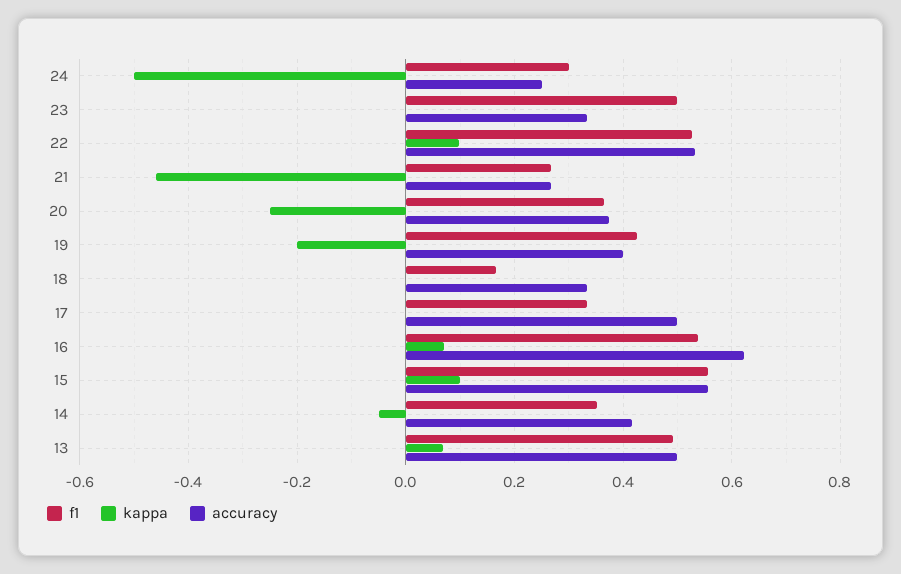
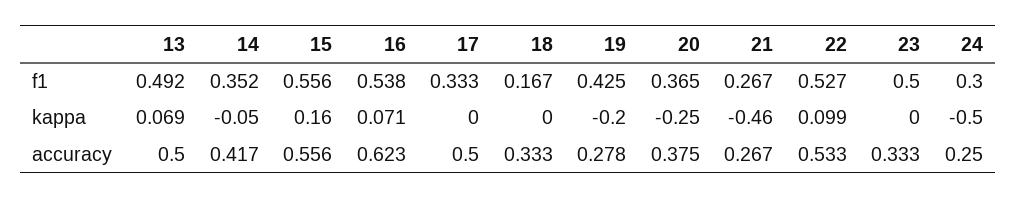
  {
    "f1": {
      "24": 0.3,
      "23": 0.5,
      "22": 0.527,
      "21": 0.267,
      "20": 0.365,
      "19": 0.425,
      "18": 0.167,
      "17": 0.333,
      "16": 0.538,
      "15": 0.556,
      "14": 0.352,
      "13": 0.492
    },
    "kappa": {
      "24": -0.5,
      "23": 0,
      "22": 0.099,
      "21": -0.46,
      "20": -0.25,
      "19": -0.2,
      "18": 0,
      "17": 0,
      "16": 0.071,
-     "15": 0.1,
+     "15": 0.16,
      "14": -0.05,
      "13": 0.069
    },
    "accuracy": {
      "24": 0.25,
      "23": 0.333,
      "22": 0.533,
      "21": 0.267,
      "20": 0.375,
-     "19": 0.4,
+     "19": 0.278,
      "18": 0.333,
      "17": 0.5,
      "16": 0.623,
      "15": 0.556,
      "14": 0.417,
      "13": 0.5
    }
  }

